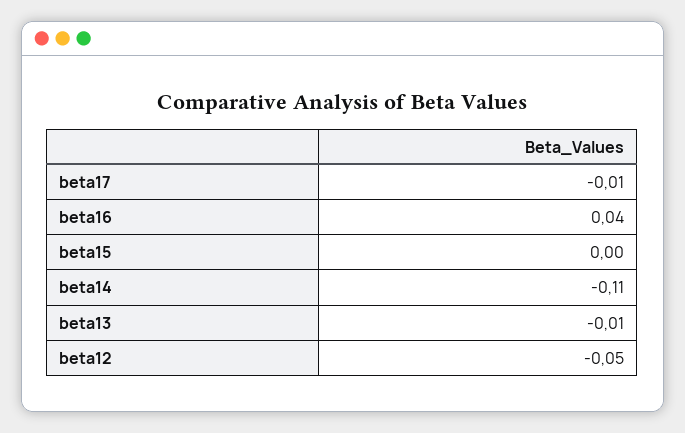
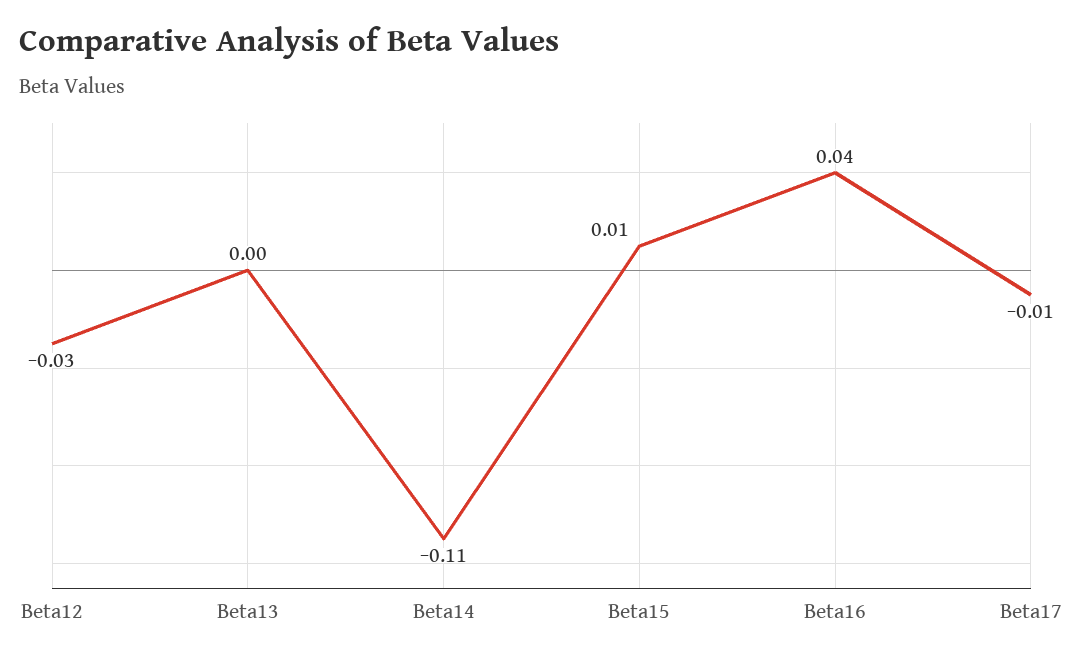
  {
    "beta17": -0.01,
    "beta16": 0.04,
-   "beta15": 0,
+   "beta15": 0.01,
    "beta14": -0.11,
-   "beta13": -0.01,
+   "beta13": 0,
-   "beta12": -0.05
+   "beta12": -0.03
  }

